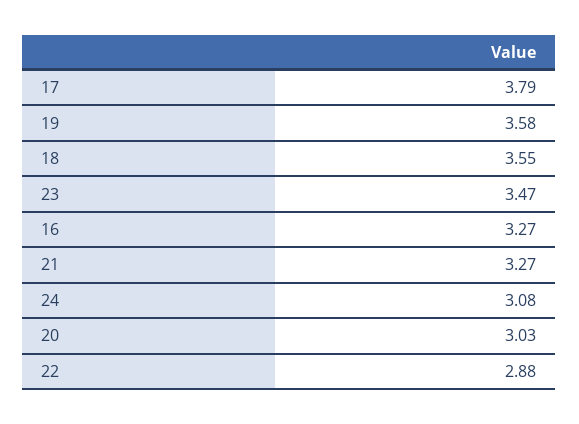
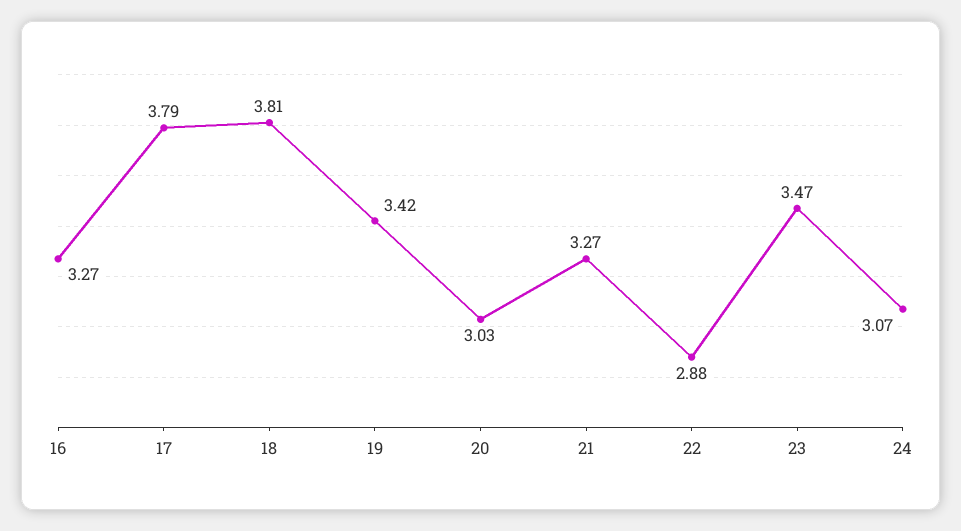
  {
    "17": 3.79,
-   "19": 3.58,
+   "19": 3.42,
-   "18": 3.55,
+   "18": 3.81,
    "23": 3.47,
    "16": 3.27,
    "21": 3.27,
-   "24": 3.08,
+   "24": 3.07,
    "20": 3.03,
    "22": 2.88
  }

